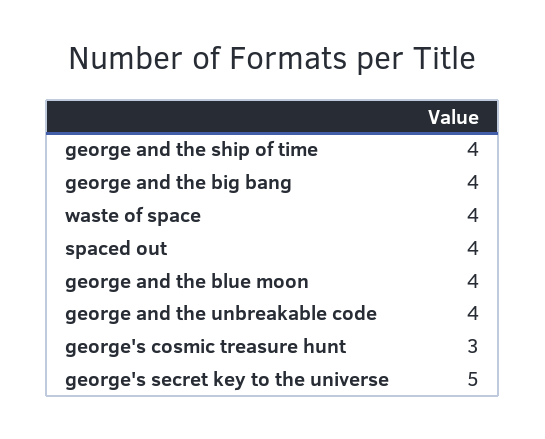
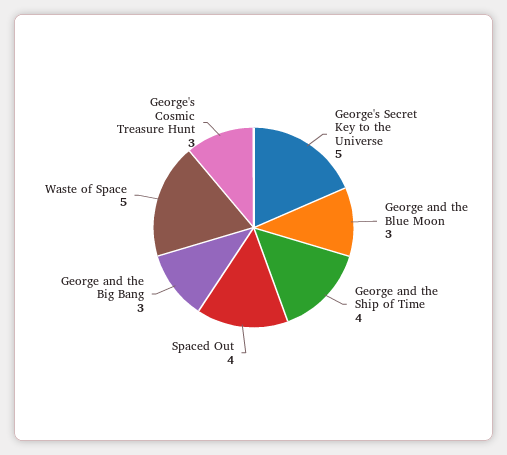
  {
    "george and the ship of time": 4,
-   "george and the big bang": 4,
+   "george and the big bang": 3,
-   "waste of space": 4,
+   "waste of space": 5,
    "spaced out": 4,
-   "george and the blue moon": 4,
+   "george and the blue moon": 3,
-   "george and the unbreakable code": 4,
    "george's cosmic treasure hunt": 3,
    "george's secret key to the universe": 5
  }

